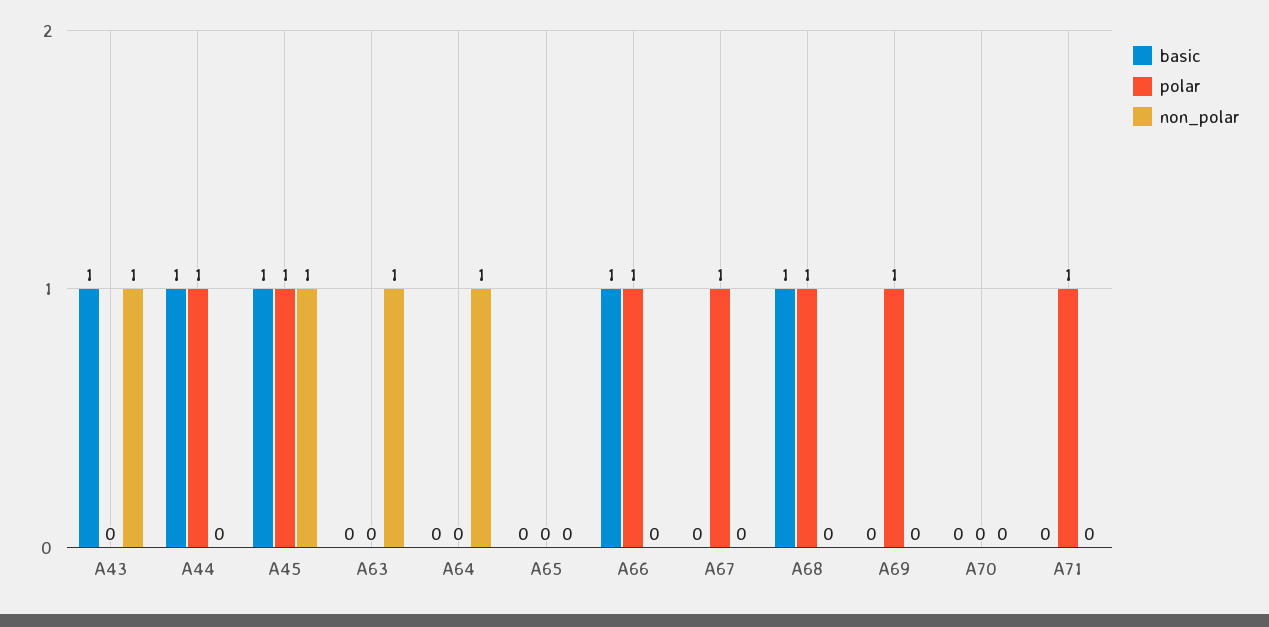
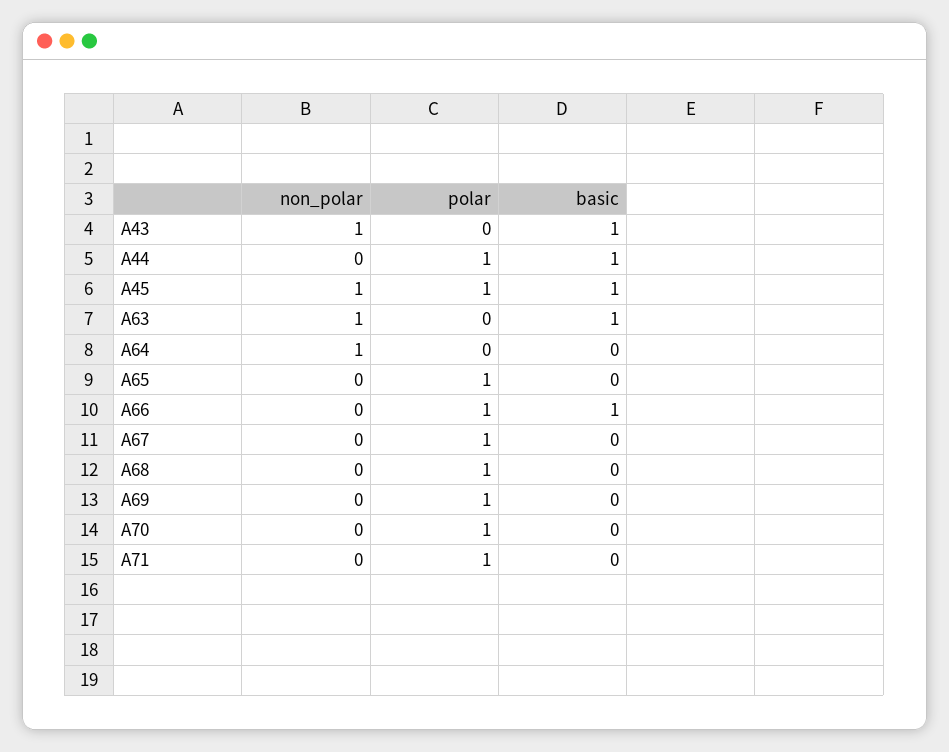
  {
    "basic": {
      "A43": 1,
      "A44": 1,
      "A45": 1,
-     "A63": 0,
+     "A63": 1,
      "A64": 0,
      "A65": 0,
      "A66": 1,
      "A67": 0,
-     "A68": 1,
+     "A68": 0,
      "A69": 0,
      "A70": 0,
      "A71": 0
    },
    "polar": {
      "A43": 0,
      "A44": 1,
      "A45": 1,
      "A63": 0,
      "A64": 0,
-     "A65": 0,
+     "A65": 1,
      "A66": 1,
      "A67": 1,
      "A68": 1,
      "A69": 1,
-     "A70": 0,
+     "A70": 1,
      "A71": 1
    },
    "non_polar": {
      "A43": 1,
      "A44": 0,
      "A45": 1,
      "A63": 1,
      "A64": 1,
      "A65": 0,
      "A66": 0,
      "A67": 0,
      "A68": 0,
      "A69": 0,
      "A70": 0,
      "A71": 0
    }
  }

